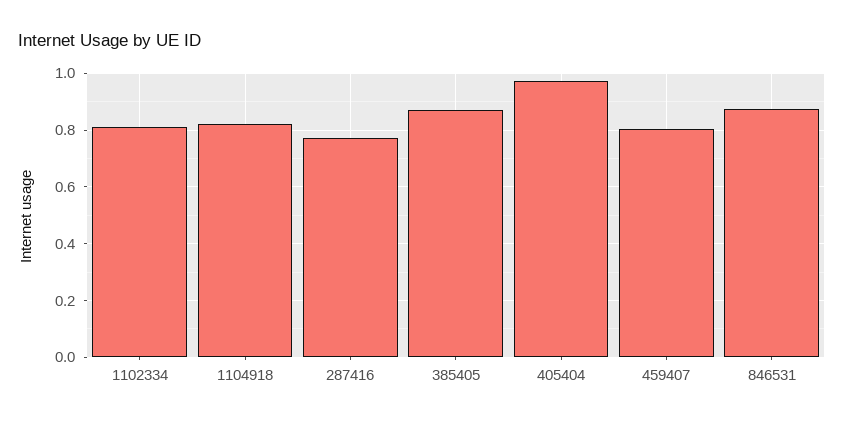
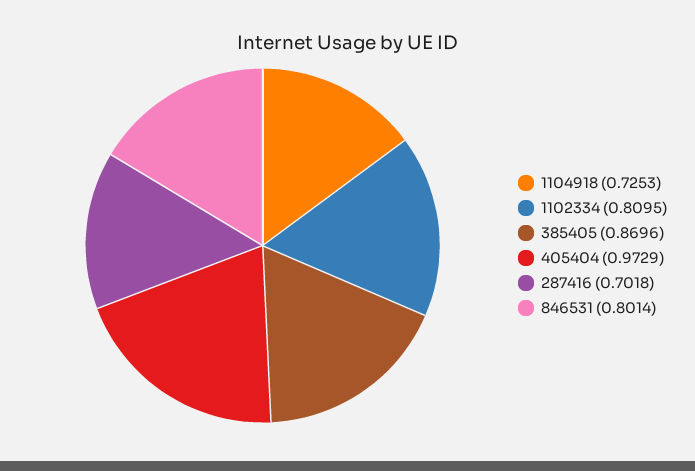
  {
    "1102334": 0.8095,
-   "1104918": 0.825,
+   "1104918": 0.7253,
-   "287416": 0.775,
+   "287416": 0.7018,
    "385405": 0.8696,
    "405404": 0.9729,
-   "459407": 0.8,
-   "846531": 0.875
+   "846531": 0.8014
  }

